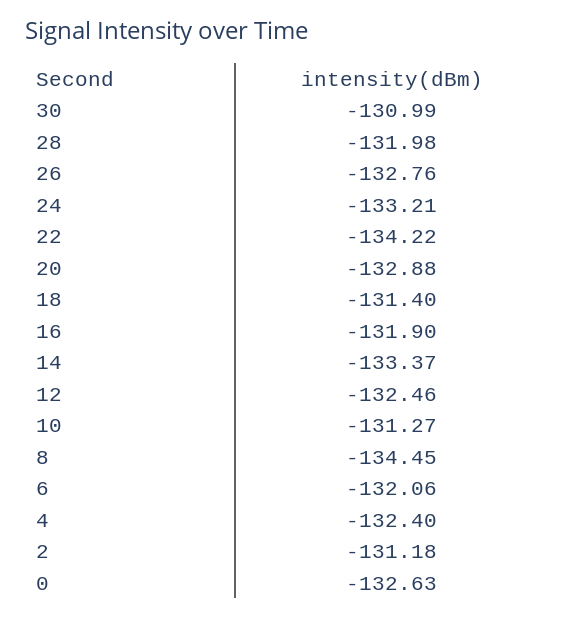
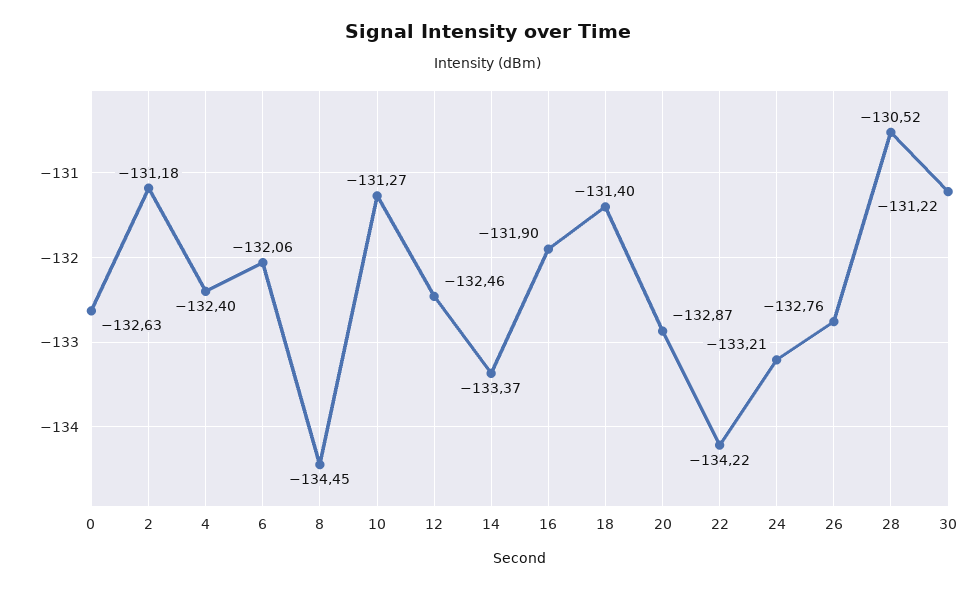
  {
-   "30": -130.99,
+   "30": -131.22,
-   "28": -131.98,
+   "28": -130.52,
    "26": -132.76,
    "24": -133.21,
    "22": -134.22,
-   "20": -132.88,
+   "20": -132.87,
    "18": -131.4,
    "16": -131.9,
    "14": -133.37,
    "12": -132.46,
    "10": -131.27,
    "8": -134.45,
    "6": -132.06,
    "4": -132.4,
    "2": -131.18,
    "0": -132.63
  }

